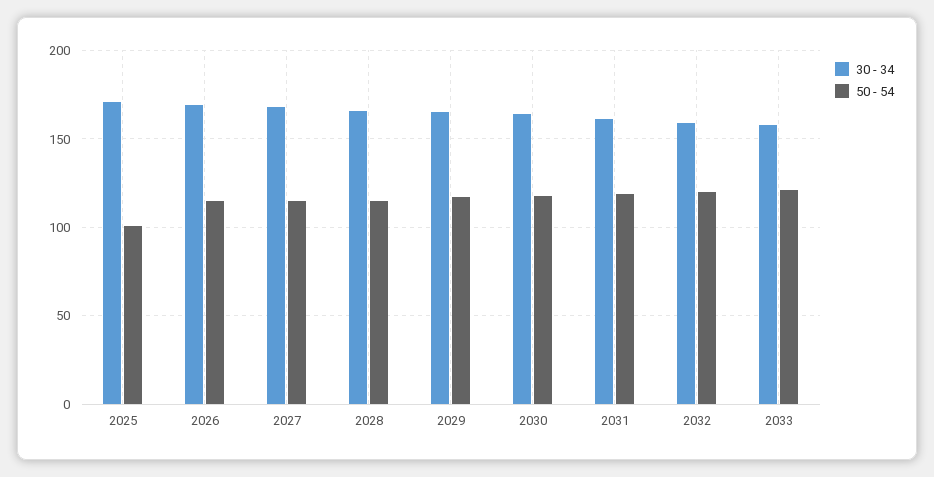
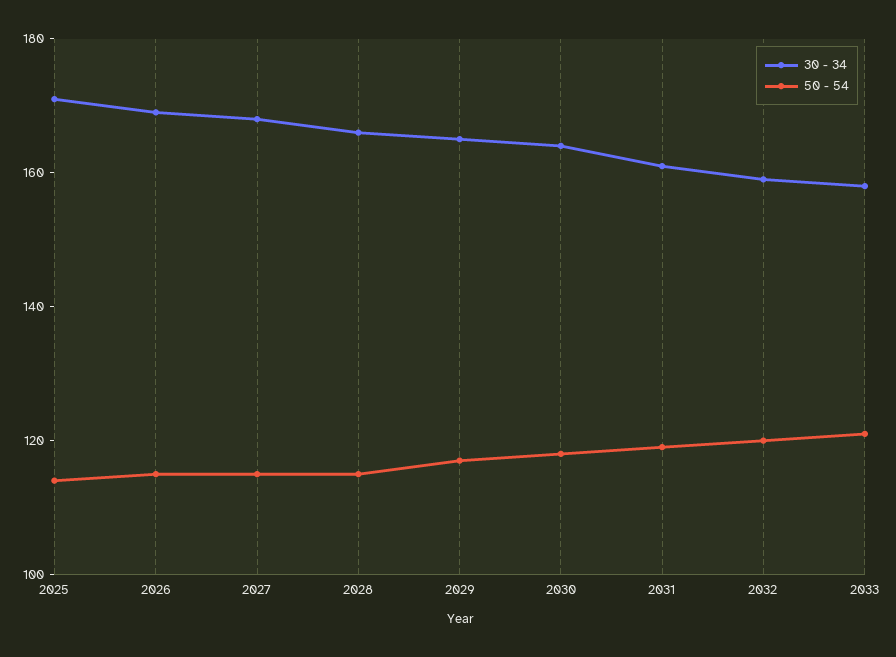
  {
    "30 - 34": {
      "2025": 170,
      "2026": 170,
      "2027": 170,
      "2028": 165,
      "2029": 165,
      "2030": 165,
      "2031": 160,
      "2032": 160,
      "2033": 160
    },
    "50 - 54": {
-     "2025": 100,
+     "2025": 115,
      "2026": 115,
      "2027": 115,
      "2028": 115,
      "2029": 115,
      "2030": 120,
      "2031": 120,
      "2032": 120,
      "2033": 120
    }
  }

